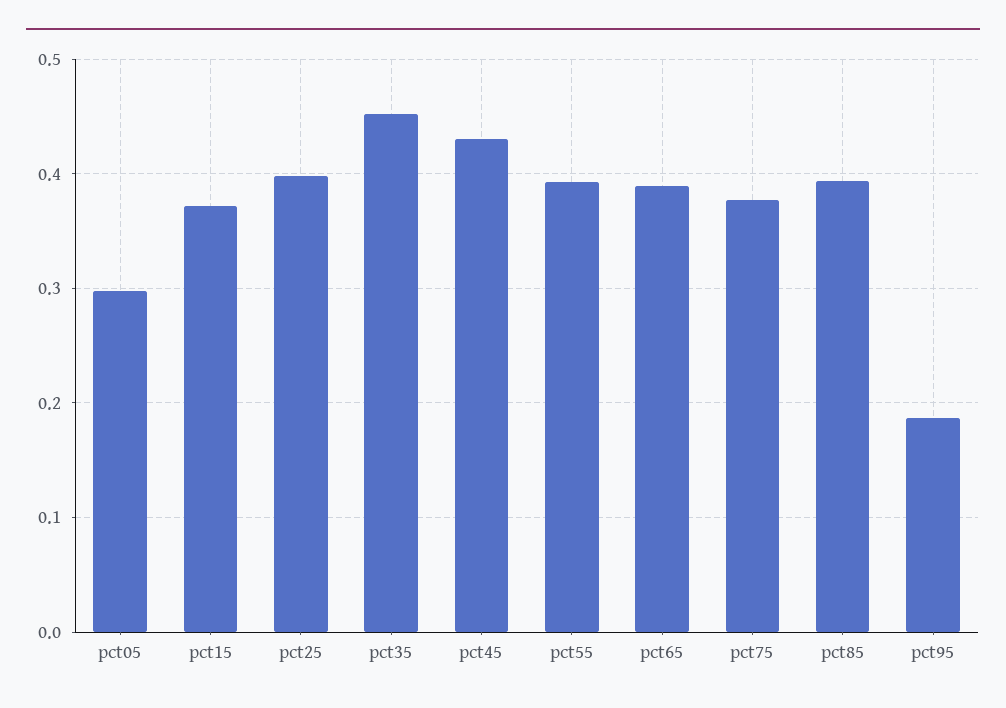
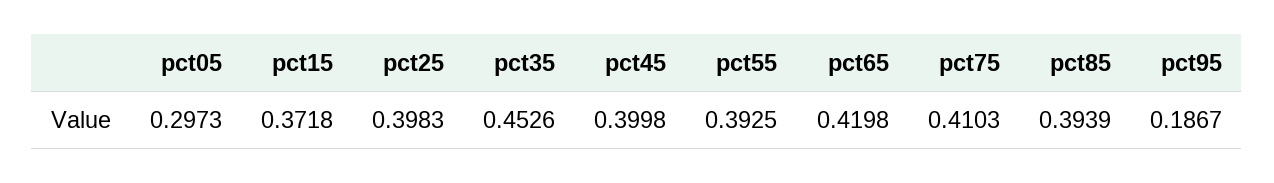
  {
    "pct05": 0.2973,
    "pct15": 0.3718,
    "pct25": 0.3983,
    "pct35": 0.4526,
-   "pct45": 0.43,
+   "pct45": 0.3998,
    "pct55": 0.3925,
-   "pct65": 0.39,
+   "pct65": 0.4198,
-   "pct75": 0.38,
+   "pct75": 0.4103,
    "pct85": 0.3939,
    "pct95": 0.1867
  }

